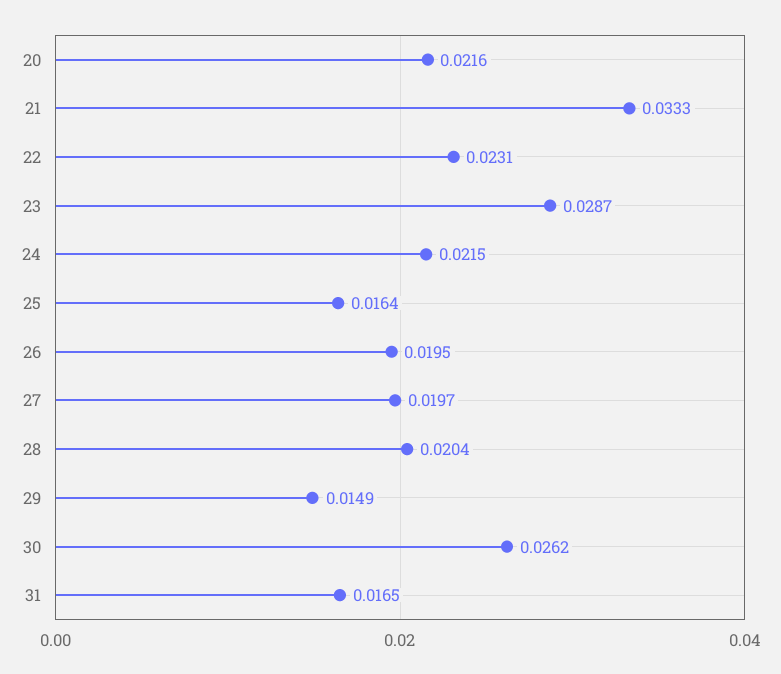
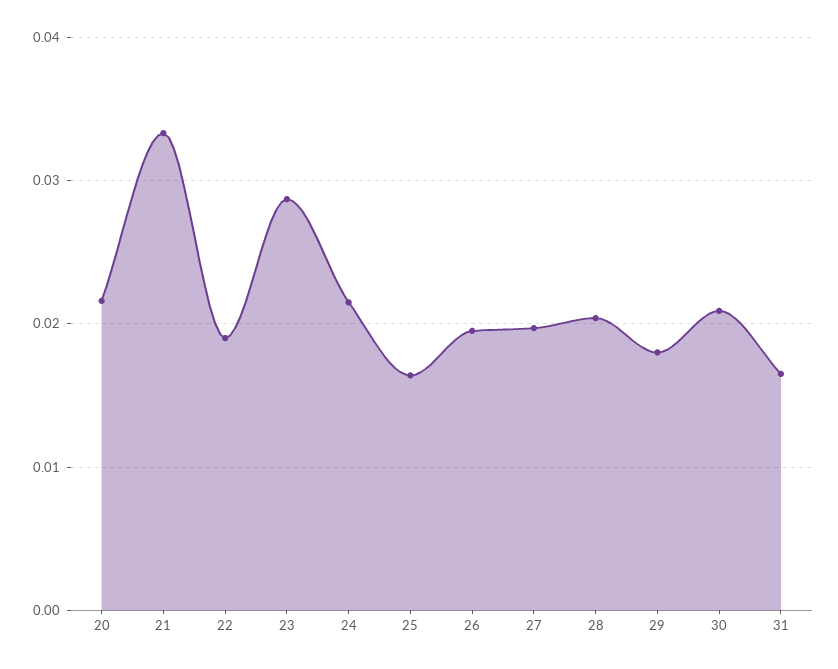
  {
    "20": 0.0216,
    "21": 0.0333,
-   "22": 0.0231,
+   "22": 0.019,
    "23": 0.0287,
    "24": 0.0215,
    "25": 0.0164,
    "26": 0.0195,
    "27": 0.0197,
    "28": 0.0204,
-   "29": 0.0149,
+   "29": 0.018,
-   "30": 0.0262,
+   "30": 0.021,
    "31": 0.0165
  }

